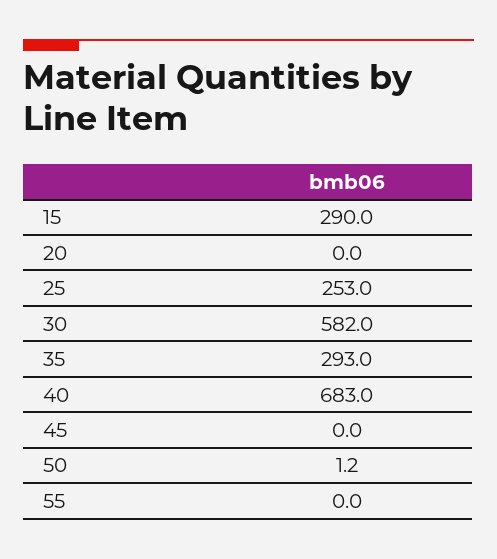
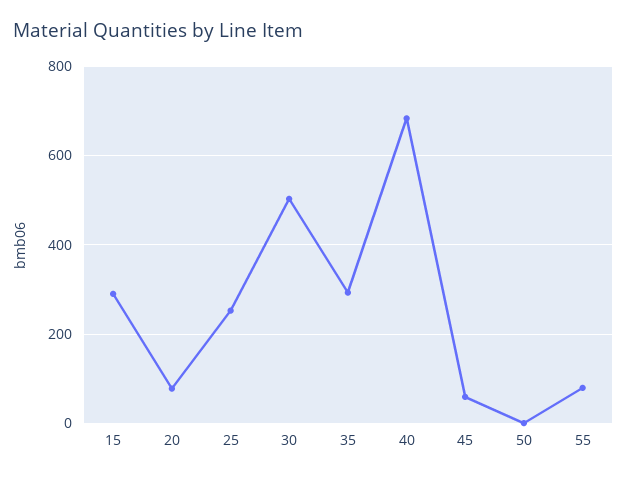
  {
    "15": 290,
-   "20": 0,
+   "20": 80,
    "25": 253,
-   "30": 582,
+   "30": 500,
    "35": 293,
    "40": 683,
-   "45": 0,
+   "45": 60,
    "50": 1.2,
-   "55": 0
+   "55": 80
  }

